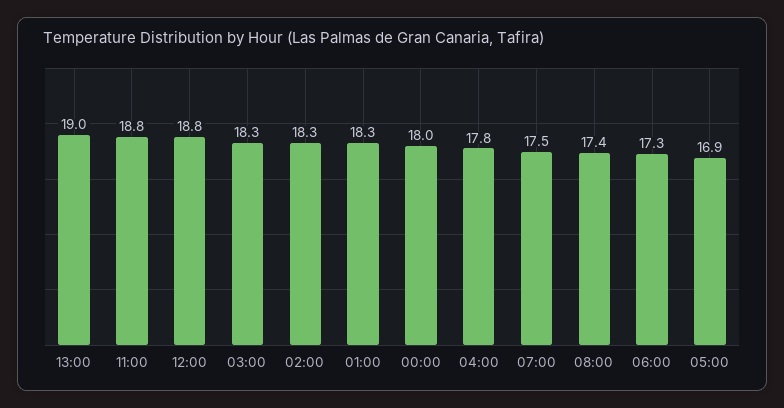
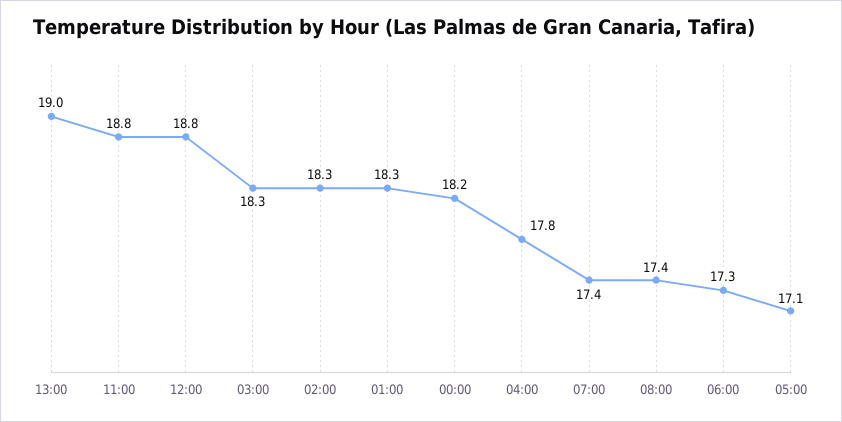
  {
    "13:00": 19,
    "11:00": 18.8,
    "12:00": 18.8,
    "03:00": 18.3,
    "02:00": 18.3,
    "01:00": 18.3,
-   "00:00": 18,
+   "00:00": 18.2,
    "04:00": 17.8,
-   "07:00": 17.5,
+   "07:00": 17.4,
    "08:00": 17.4,
    "06:00": 17.3,
-   "05:00": 16.9
+   "05:00": 17.1
  }

